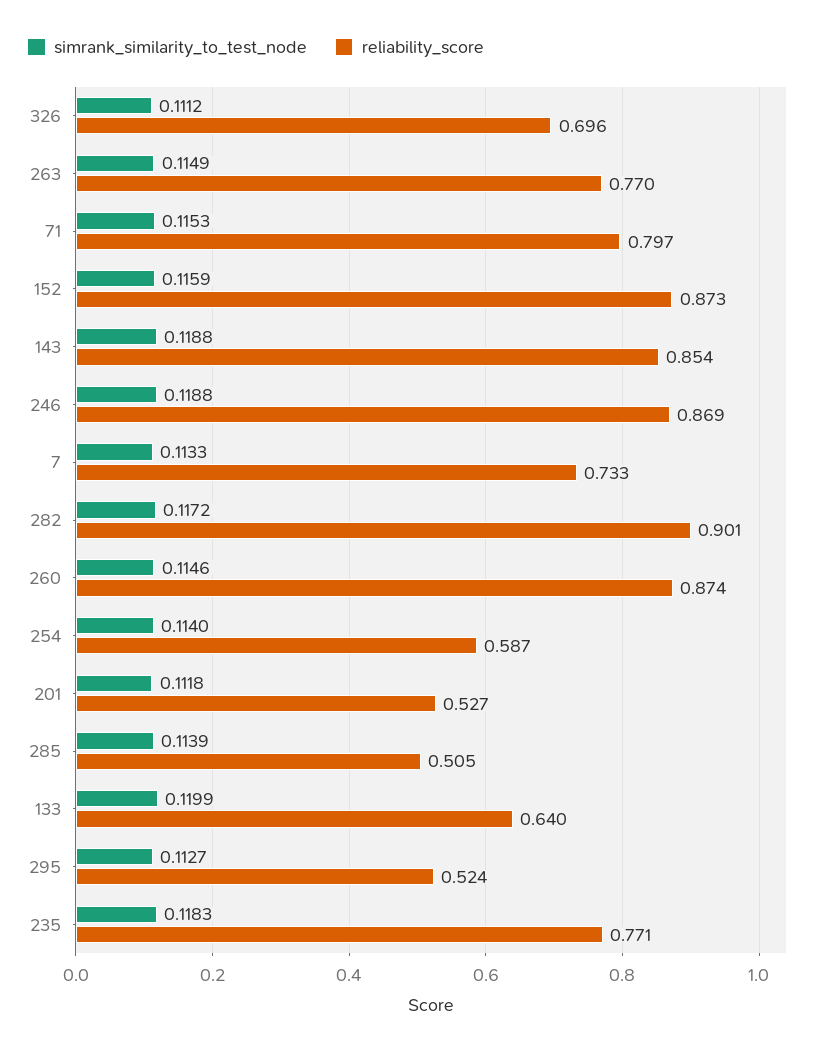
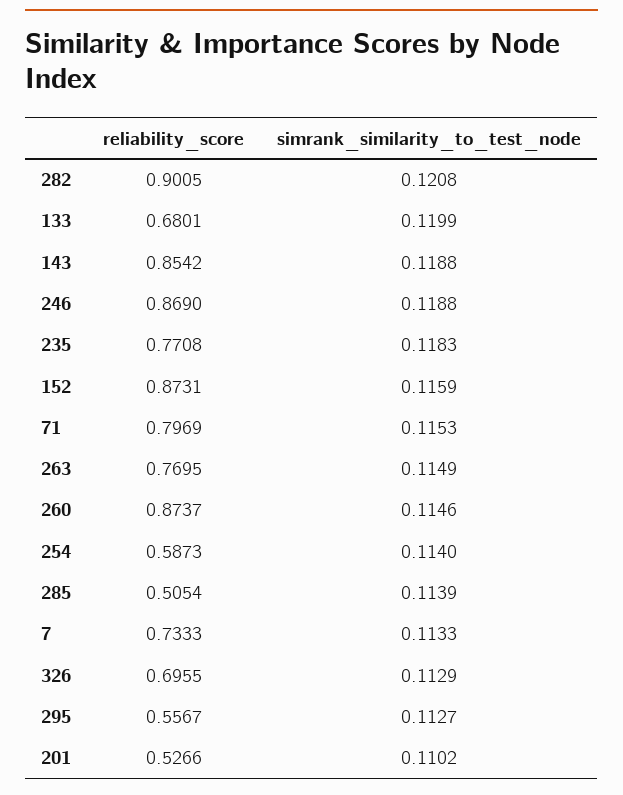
  {
    "simrank_similarity_to_test_node": {
-     "326": 0.1112,
+     "326": 0.1129,
      "263": 0.1149,
      "71": 0.1153,
      "152": 0.1159,
      "143": 0.1188,
      "246": 0.1188,
      "7": 0.1133,
-     "282": 0.1172,
+     "282": 0.1208,
      "260": 0.1146,
      "254": 0.114,
-     "201": 0.1118,
+     "201": 0.1102,
      "285": 0.1139,
      "133": 0.1199,
      "295": 0.1127,
      "235": 0.1183
    },
    "reliability_score": {
      "326": 0.6955,
      "263": 0.7695,
      "71": 0.7969,
      "152": 0.8731,
      "143": 0.8542,
      "246": 0.869,
      "7": 0.7333,
      "282": 0.9005,
      "260": 0.8737,
      "254": 0.5873,
      "201": 0.5266,
      "285": 0.5054,
-     "133": 0.64,
+     "133": 0.6801,
-     "295": 0.524,
+     "295": 0.5567,
      "235": 0.7708
    }
  }

